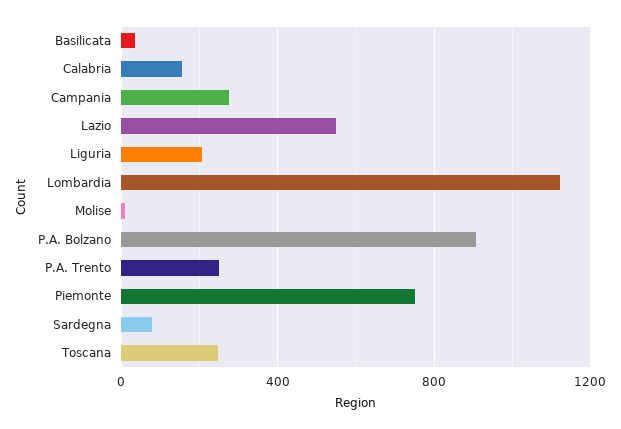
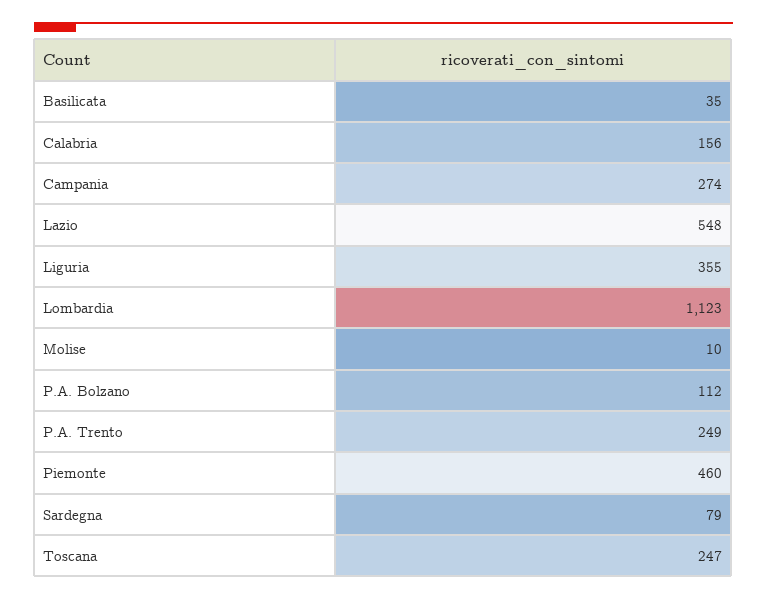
  {
    "Basilicata": 35,
    "Calabria": 156,
    "Campania": 274,
    "Lazio": 548,
-   "Liguria": 200,
+   "Liguria": 355,
    "Lombardia": 1123,
    "Molise": 10,
-   "P.A. Bolzano": 900,
+   "P.A. Bolzano": 112,
    "P.A. Trento": 249,
-   "Piemonte": 750,
+   "Piemonte": 460,
    "Sardegna": 79,
    "Toscana": 247
  }

